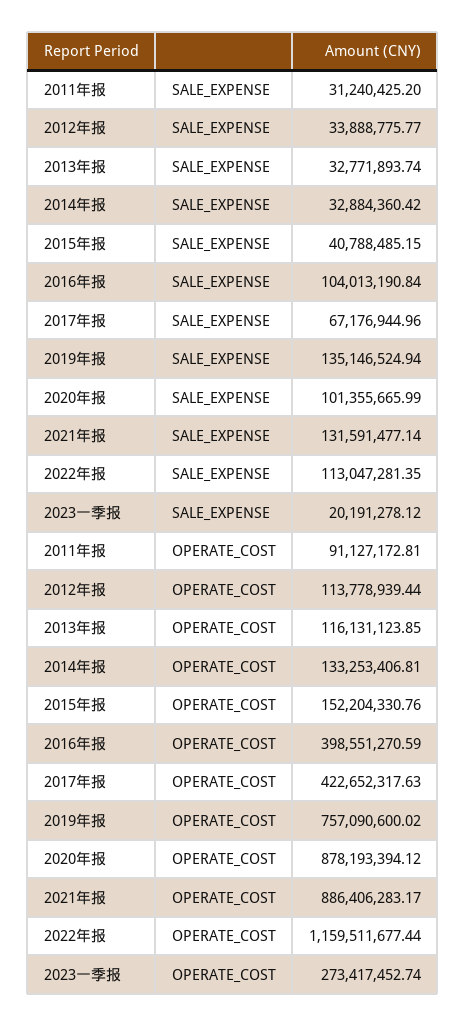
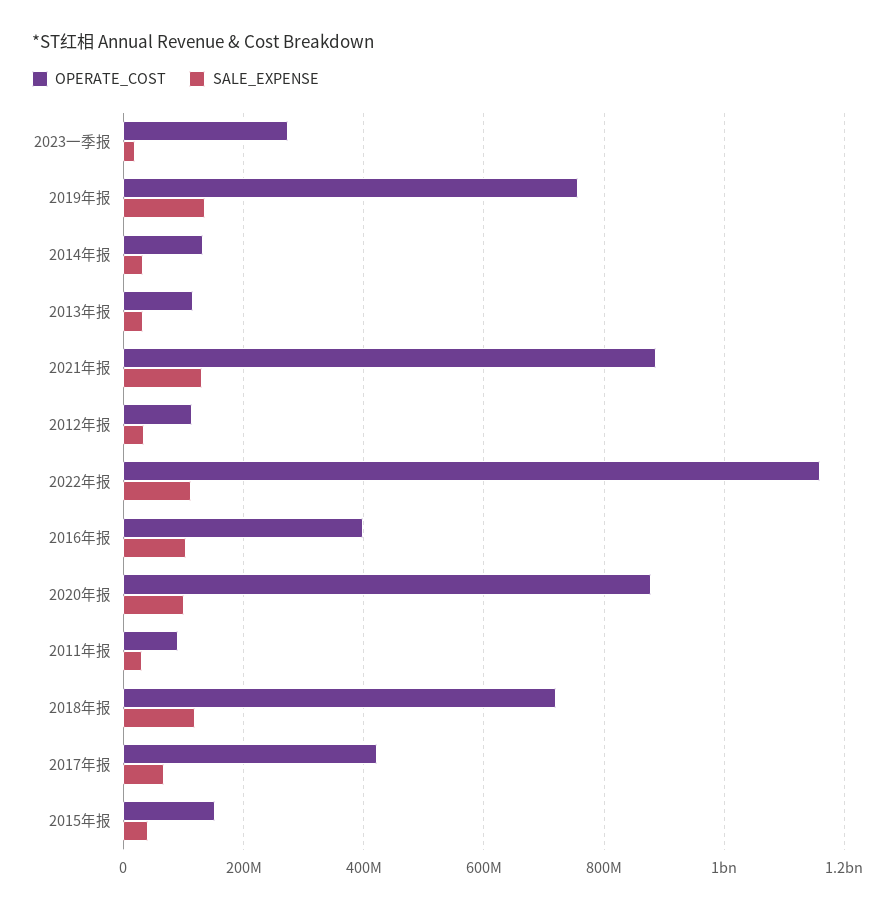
  {
    "SALE_EXPENSE": {
      "2011年报": 31240425.2,
      "2012年报": 33888775.77,
      "2013年报": 32771893.74,
      "2014年报": 32884360.42,
      "2015年报": 40788485.15,
      "2016年报": 104013190.84,
      "2017年报": 67176944.96,
      "2019年报": 135146524.94,
      "2020年报": 101355665.99,
      "2021年报": 131591477.14,
      "2022年报": 113047281.35,
-     "2023一季报": 20191278.12
+     "2023一季报": 20191278.12,
+     "2018年报": 120000000
    },
    "OPERATE_COST": {
      "2011年报": 91127172.81,
      "2012年报": 113778939.44,
      "2013年报": 116131123.85,
      "2014年报": 133253406.81,
      "2015年报": 152204330.76,
      "2016年报": 398551270.59,
      "2017年报": 422652317.63,
      "2019年报": 757090600.02,
      "2020年报": 878193394.12,
      "2021年报": 886406283.17,
      "2022年报": 1159511677.44,
-     "2023一季报": 273417452.74
+     "2023一季报": 273417452.74,
+     "2018年报": 720000000
    }
  }

